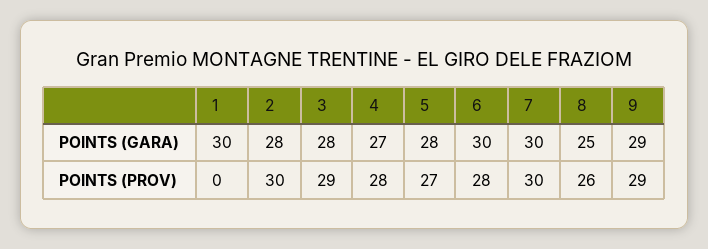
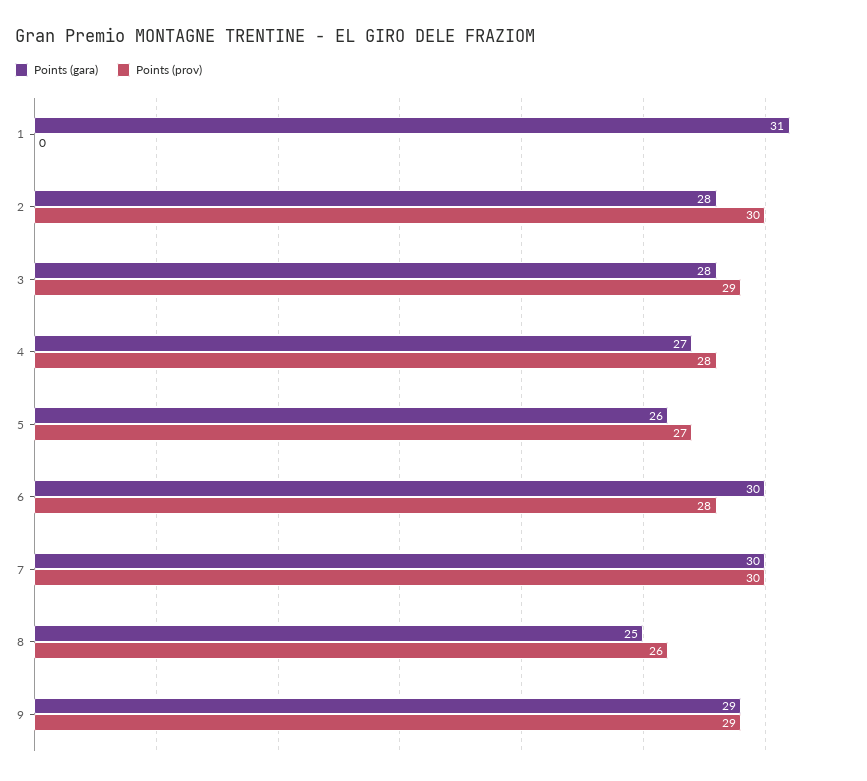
  {
    "POINTS (GARA)": {
-     "1": 30,
+     "1": 31,
      "2": 28,
      "3": 28,
      "4": 27,
-     "5": 28,
+     "5": 26,
      "6": 30,
      "7": 30,
      "8": 25,
      "9": 29
    },
    "POINTS (PROV)": {
      "1": 0,
      "2": 30,
      "3": 29,
      "4": 28,
      "5": 27,
      "6": 28,
      "7": 30,
      "8": 26,
      "9": 29
    }
  }

